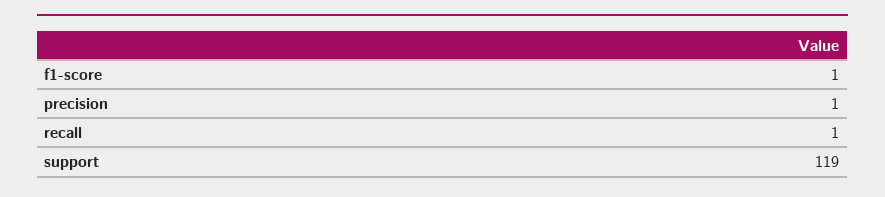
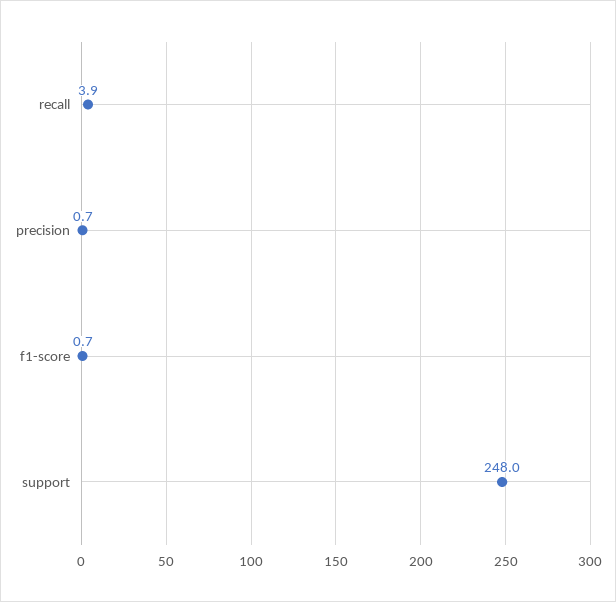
  {
    "f1-score": 0.7,
    "precision": 0.7,
-   "recall": 1,
+   "recall": 3.9,
-   "support": 119
+   "support": 248
  }

